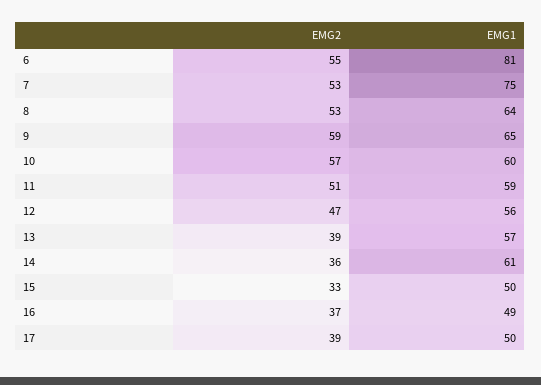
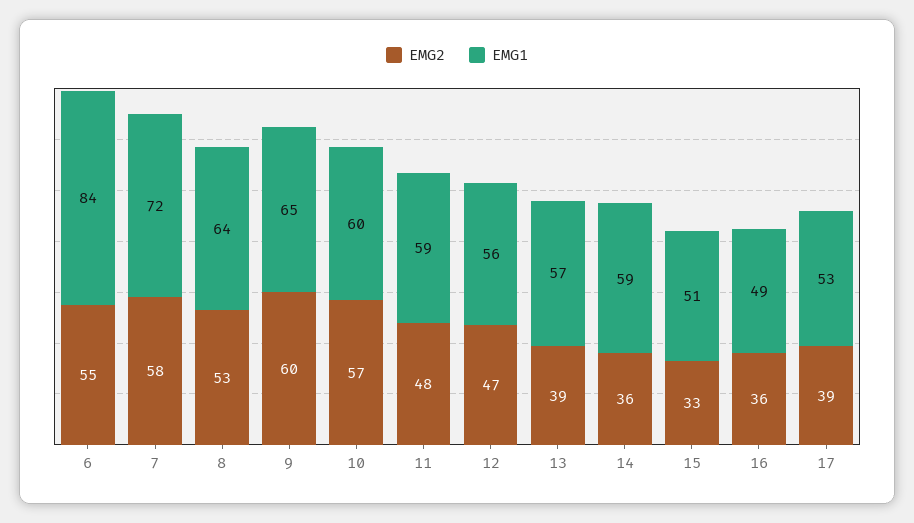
  {
    "EMG2": {
      "6": 55,
-     "7": 53,
+     "7": 58,
      "8": 53,
-     "9": 59,
+     "9": 60,
      "10": 57,
-     "11": 51,
+     "11": 48,
      "12": 47,
      "13": 39,
      "14": 36,
      "15": 33,
-     "16": 37,
+     "16": 36,
      "17": 39
    },
    "EMG1": {
-     "6": 81,
+     "6": 84,
-     "7": 75,
+     "7": 72,
      "8": 64,
      "9": 65,
      "10": 60,
      "11": 59,
      "12": 56,
      "13": 57,
-     "14": 61,
+     "14": 59,
-     "15": 50,
+     "15": 51,
      "16": 49,
-     "17": 50
+     "17": 53
    }
  }

